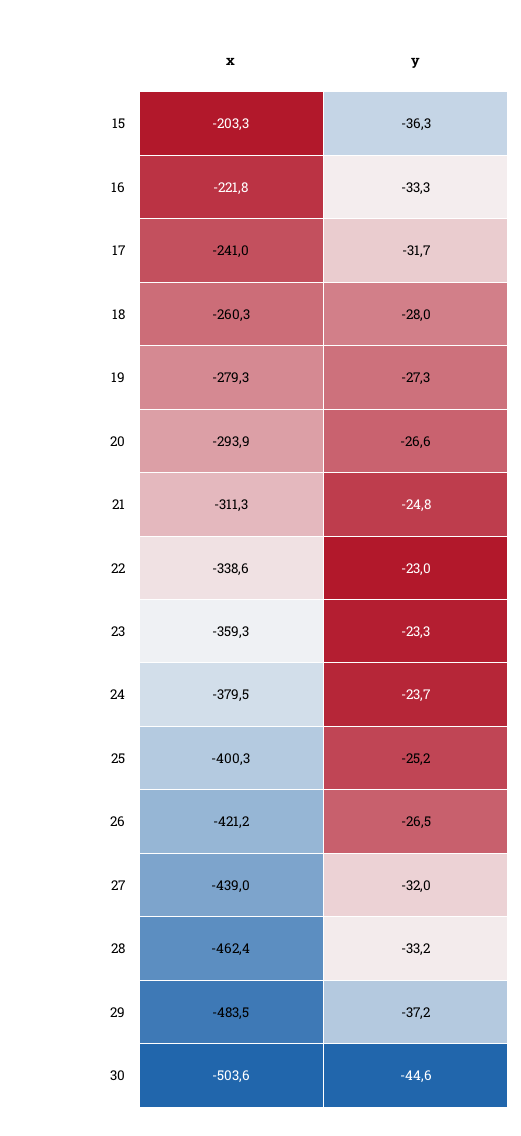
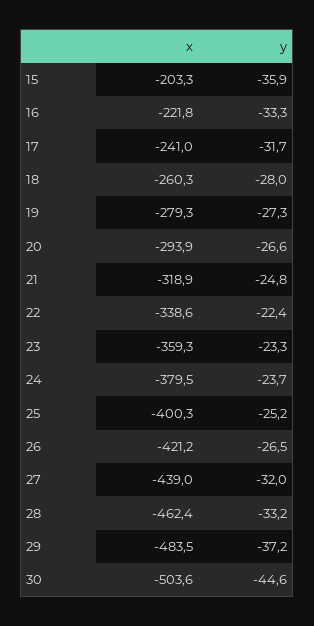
  {
    "x": {
      "15": -203.3,
      "16": -221.8,
      "17": -241,
      "18": -260.3,
      "19": -279.3,
      "20": -293.9,
-     "21": -311.3,
+     "21": -318.9,
      "22": -338.6,
      "23": -359.3,
      "24": -379.5,
      "25": -400.3,
      "26": -421.2,
      "27": -439,
      "28": -462.4,
      "29": -483.5,
      "30": -503.6
    },
    "y": {
-     "15": -36.3,
+     "15": -35.9,
      "16": -33.3,
      "17": -31.7,
      "18": -28,
      "19": -27.3,
      "20": -26.6,
      "21": -24.8,
-     "22": -23,
+     "22": -22.4,
      "23": -23.3,
      "24": -23.7,
      "25": -25.2,
      "26": -26.5,
      "27": -32,
      "28": -33.2,
      "29": -37.2,
      "30": -44.6
    }
  }

